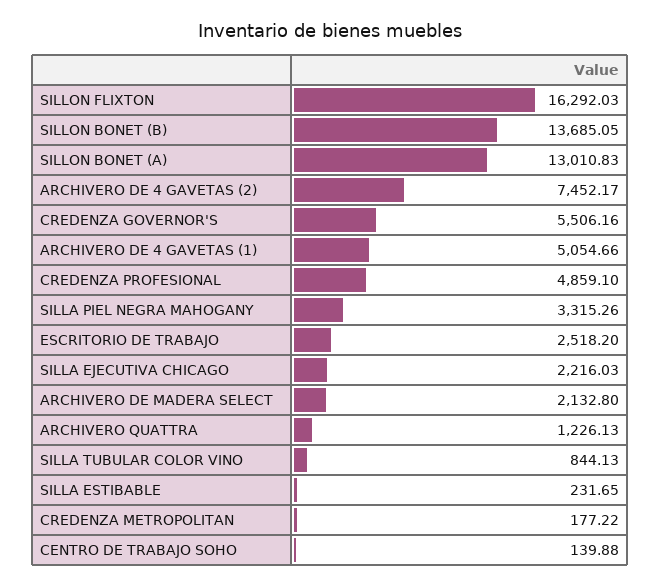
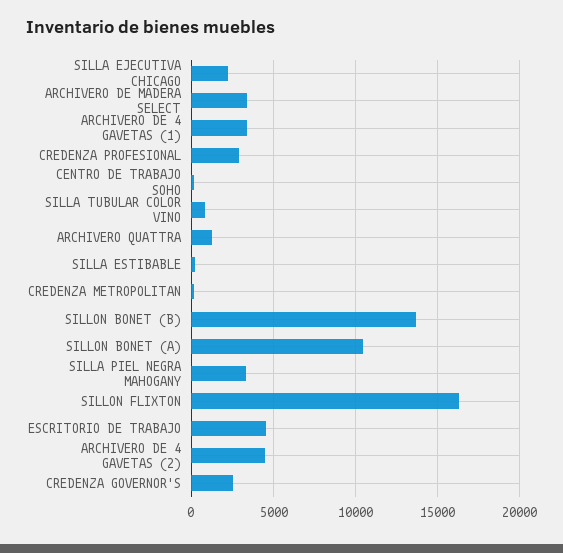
  {
    "SILLON FLIXTON": 16292.03,
    "SILLON BONET (B)": 13685.05,
-   "SILLON BONET (A)": 13010.83,
+   "SILLON BONET (A)": 10500,
-   "ARCHIVERO DE 4 GAVETAS (2)": 7452.17,
+   "ARCHIVERO DE 4 GAVETAS (2)": 4500,
-   "CREDENZA GOVERNOR'S": 5506.16,
+   "CREDENZA GOVERNOR'S": 2500,
-   "ARCHIVERO DE 4 GAVETAS (1)": 5054.66,
+   "ARCHIVERO DE 4 GAVETAS (1)": 3500,
-   "CREDENZA PROFESIONAL": 4859.1,
+   "CREDENZA PROFESIONAL": 3000,
    "SILLA PIEL NEGRA MAHOGANY": 3315.26,
-   "ESCRITORIO DE TRABAJO": 2518.2,
+   "ESCRITORIO DE TRABAJO": 4500,
    "SILLA EJECUTIVA CHICAGO": 2216.03,
-   "ARCHIVERO DE MADERA SELECT": 2132.8,
+   "ARCHIVERO DE MADERA SELECT": 3500,
    "ARCHIVERO QUATTRA": 1226.13,
    "SILLA TUBULAR COLOR VINO": 844.13,
    "SILLA ESTIBABLE": 231.65,
    "CREDENZA METROPOLITAN": 177.22,
    "CENTRO DE TRABAJO SOHO": 139.88
  }

